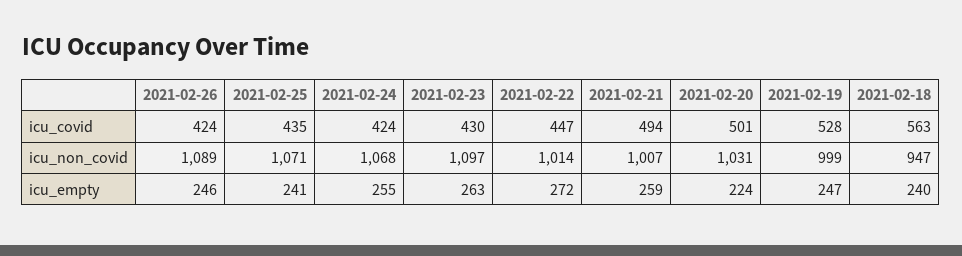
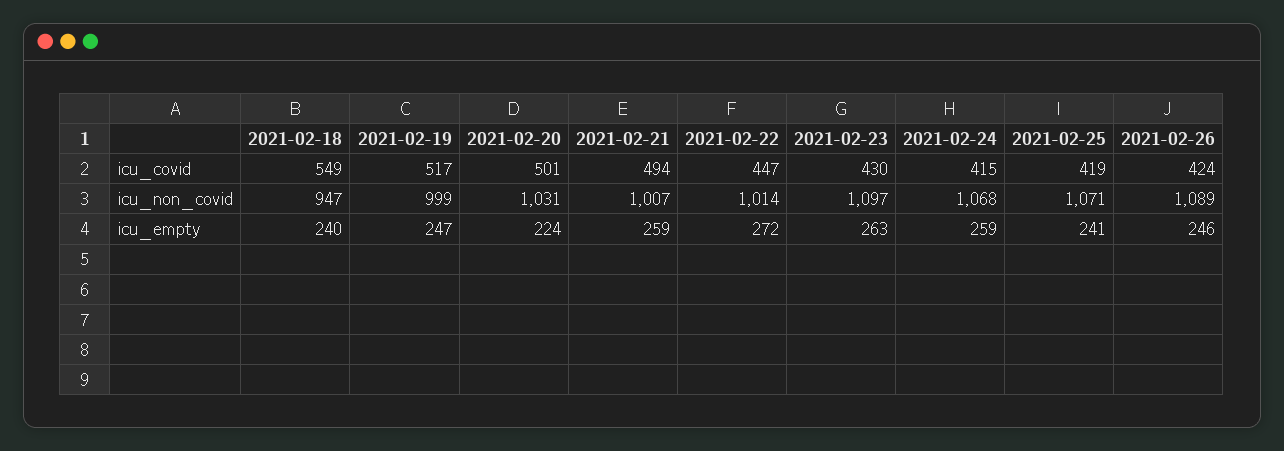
  {
    "2021-02-26": {
      "icu_covid": 424,
      "icu_non_covid": 1089,
      "icu_empty": 246
    },
    "2021-02-25": {
-     "icu_covid": 435,
+     "icu_covid": 419,
      "icu_non_covid": 1071,
      "icu_empty": 241
    },
    "2021-02-24": {
-     "icu_covid": 424,
+     "icu_covid": 415,
      "icu_non_covid": 1068,
-     "icu_empty": 255
+     "icu_empty": 259
    },
    "2021-02-23": {
      "icu_covid": 430,
      "icu_non_covid": 1097,
      "icu_empty": 263
    },
    "2021-02-22": {
      "icu_covid": 447,
      "icu_non_covid": 1014,
      "icu_empty": 272
    },
    "2021-02-21": {
      "icu_covid": 494,
      "icu_non_covid": 1007,
      "icu_empty": 259
    },
    "2021-02-20": {
      "icu_covid": 501,
      "icu_non_covid": 1031,
      "icu_empty": 224
    },
    "2021-02-19": {
-     "icu_covid": 528,
+     "icu_covid": 517,
      "icu_non_covid": 999,
      "icu_empty": 247
    },
    "2021-02-18": {
-     "icu_covid": 563,
+     "icu_covid": 549,
      "icu_non_covid": 947,
      "icu_empty": 240
    }
  }

